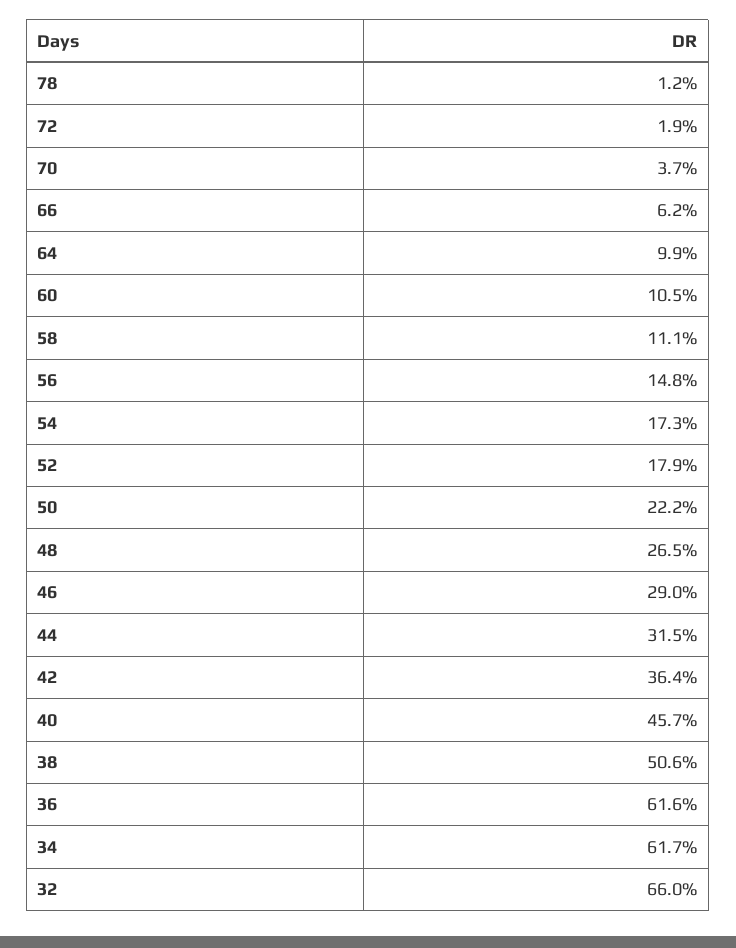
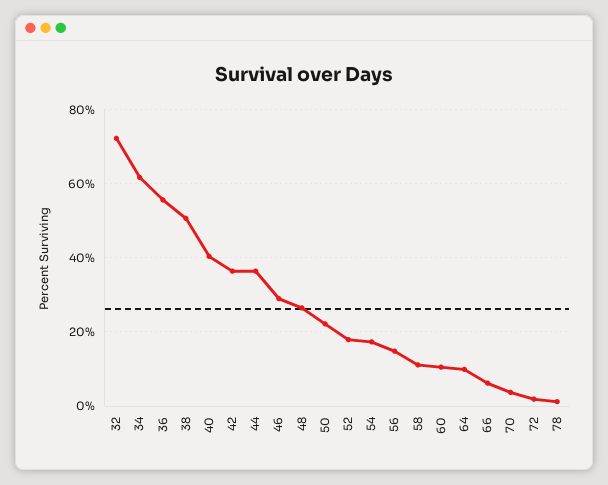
  {
    "78": 1.2,
    "72": 1.9,
    "70": 3.7,
    "66": 6.2,
    "64": 9.9,
    "60": 10.5,
    "58": 11.1,
    "56": 14.8,
    "54": 17.3,
    "52": 17.9,
    "50": 22.2,
    "48": 26.5,
    "46": 29,
-   "44": 31.5,
+   "44": 36,
    "42": 36.4,
-   "40": 45.7,
+   "40": 40,
    "38": 50.6,
-   "36": 61.6,
+   "36": 56,
    "34": 61.7,
-   "32": 66
+   "32": 72
  }

